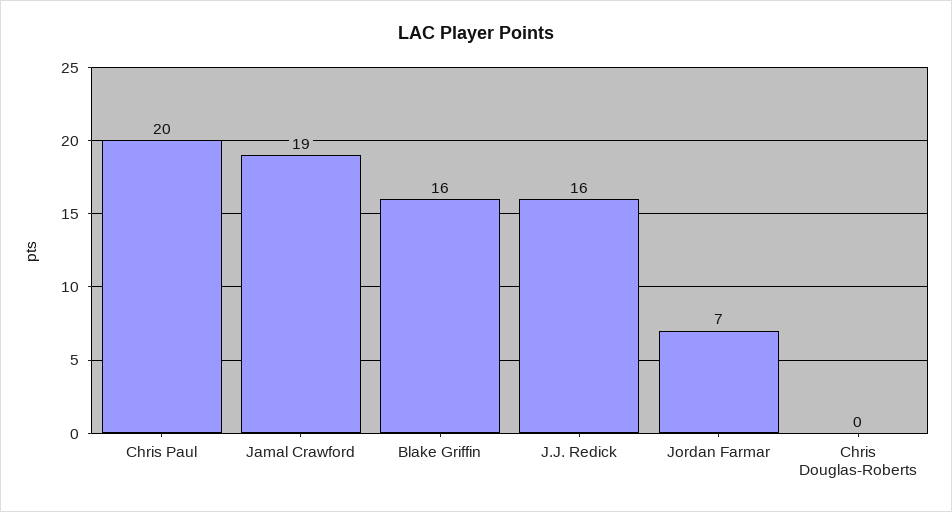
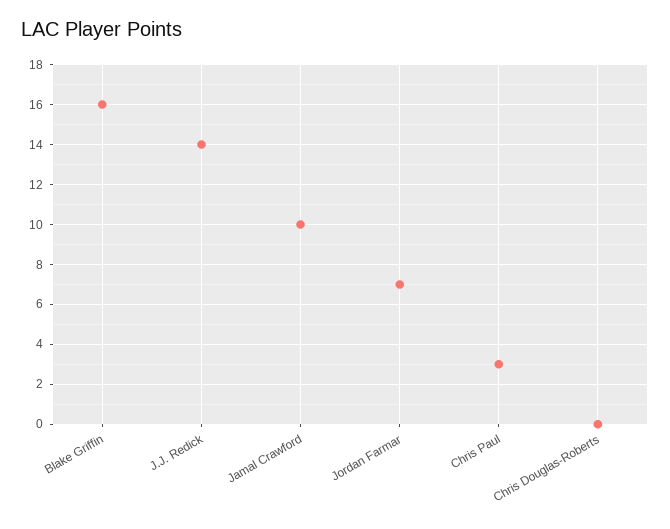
  {
-   "Chris Paul": 20,
+   "Chris Paul": 3,
-   "Jamal Crawford": 19,
+   "Jamal Crawford": 10,
    "Blake Griffin": 16,
-   "J.J. Redick": 16,
+   "J.J. Redick": 14,
    "Jordan Farmar": 7,
    "Chris Douglas-Roberts": 0
  }

